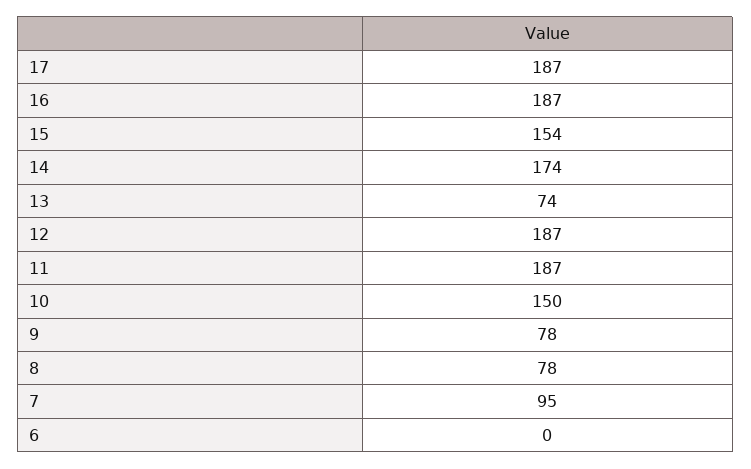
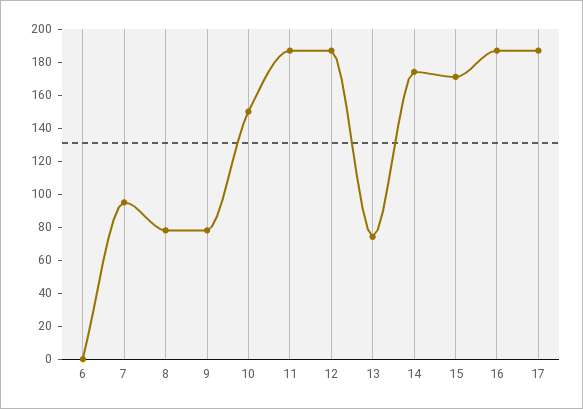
  {
    "17": 187,
    "16": 187,
-   "15": 154,
+   "15": 170,
    "14": 174,
    "13": 74,
    "12": 187,
    "11": 187,
    "10": 150,
    "9": 78,
    "8": 78,
    "7": 95,
    "6": 0
  }

